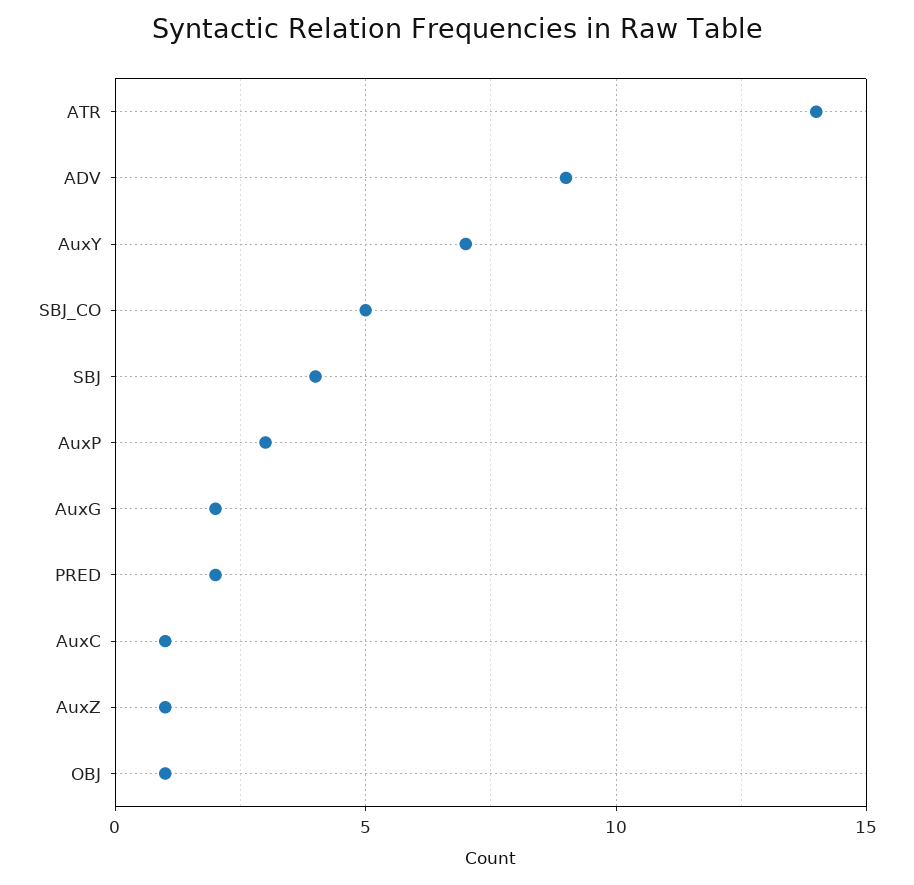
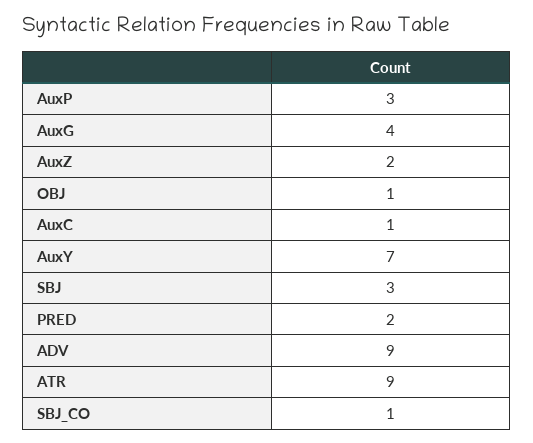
  {
-   "ATR": 14,
+   "ATR": 9,
    "ADV": 9,
    "AuxY": 7,
-   "SBJ_CO": 5,
+   "SBJ_CO": 1,
-   "SBJ": 4,
+   "SBJ": 3,
    "AuxP": 3,
-   "AuxG": 2,
+   "AuxG": 4,
    "PRED": 2,
    "AuxC": 1,
-   "AuxZ": 1,
+   "AuxZ": 2,
    "OBJ": 1
  }

